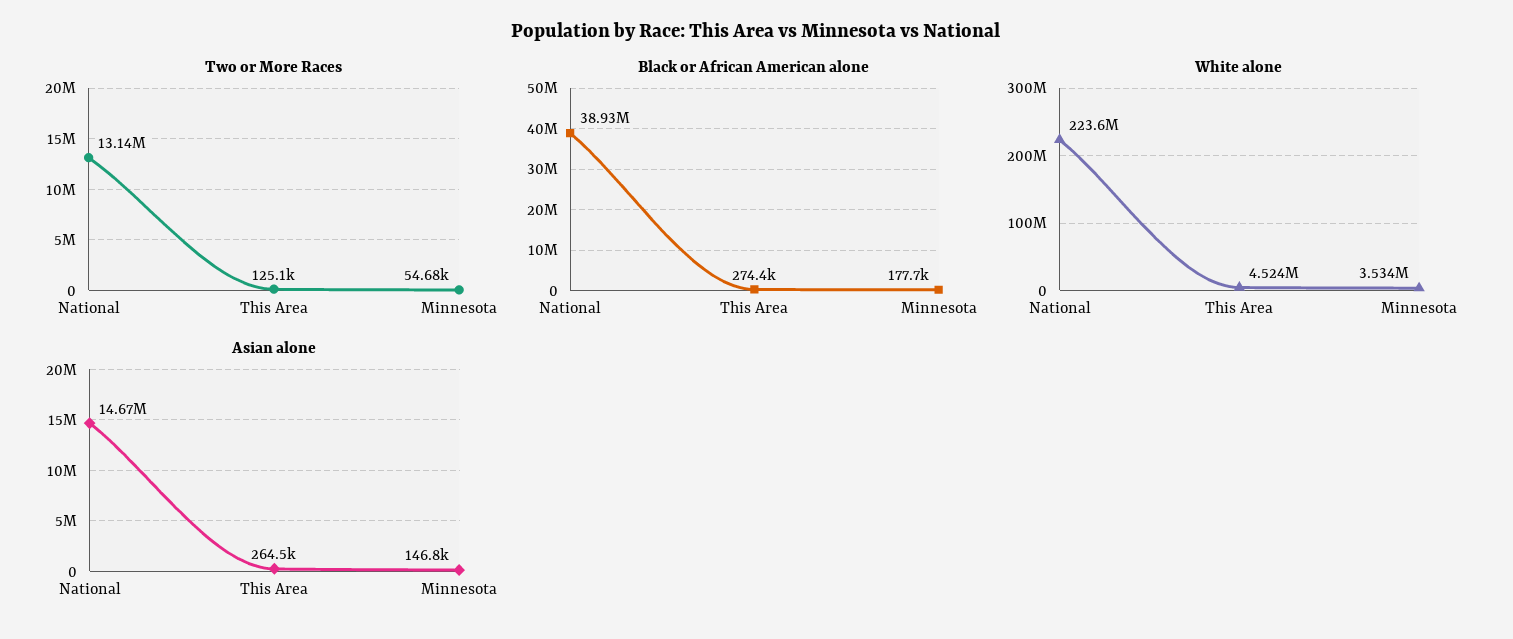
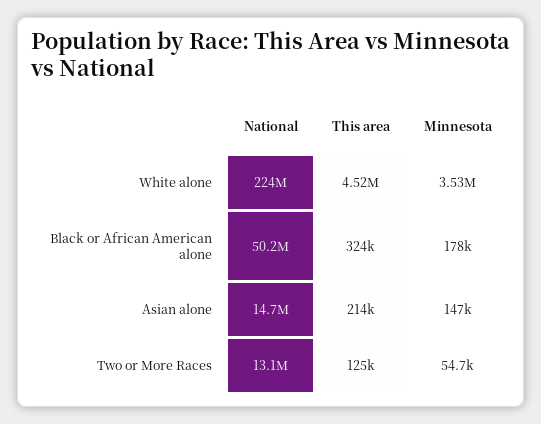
  {
    "Two or More Races": {
      "National": 13140000,
      "This Area": 125100,
      "Minnesota": 54680
    },
    "Black or African American alone": {
-     "National": 38930000,
+     "National": 50200000,
-     "This Area": 274400,
+     "This Area": 324000,
      "Minnesota": 177700
    },
    "White alone": {
      "National": 223600000,
      "This Area": 4524000,
      "Minnesota": 3534000
    },
    "Asian alone": {
      "National": 14670000,
-     "This Area": 264500,
+     "This Area": 214000,
      "Minnesota": 146800
    }
  }

